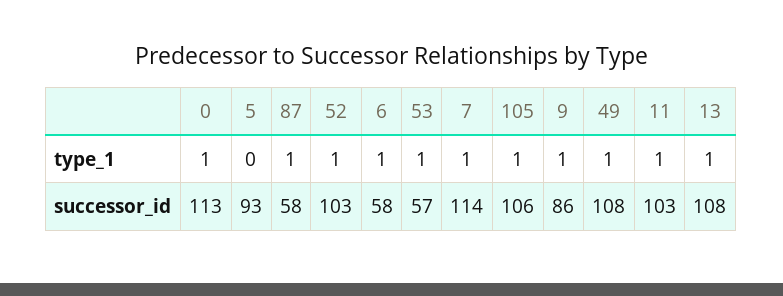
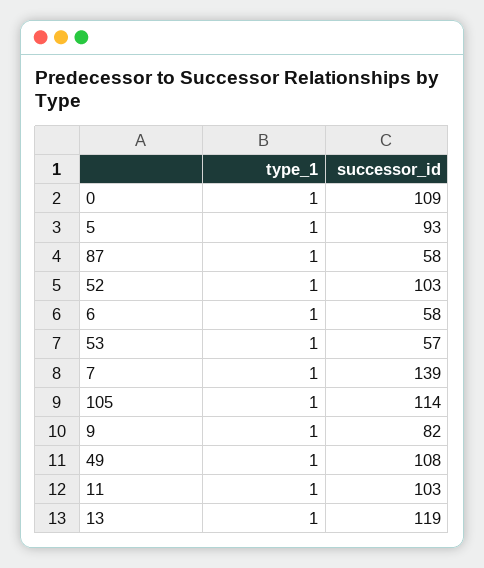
  {
    "0": {
      "type_1": 1,
-     "successor_id": 113
+     "successor_id": 109
    },
    "5": {
-     "type_1": 0,
+     "type_1": 1,
      "successor_id": 93
    },
    "87": {
      "type_1": 1,
      "successor_id": 58
    },
    "52": {
      "type_1": 1,
      "successor_id": 103
    },
    "6": {
      "type_1": 1,
      "successor_id": 58
    },
    "53": {
      "type_1": 1,
      "successor_id": 57
    },
    "7": {
      "type_1": 1,
-     "successor_id": 114
+     "successor_id": 139
    },
    "105": {
      "type_1": 1,
-     "successor_id": 106
+     "successor_id": 114
    },
    "9": {
      "type_1": 1,
-     "successor_id": 86
+     "successor_id": 82
    },
    "49": {
      "type_1": 1,
      "successor_id": 108
    },
    "11": {
      "type_1": 1,
      "successor_id": 103
    },
    "13": {
      "type_1": 1,
-     "successor_id": 108
+     "successor_id": 119
    }
  }

